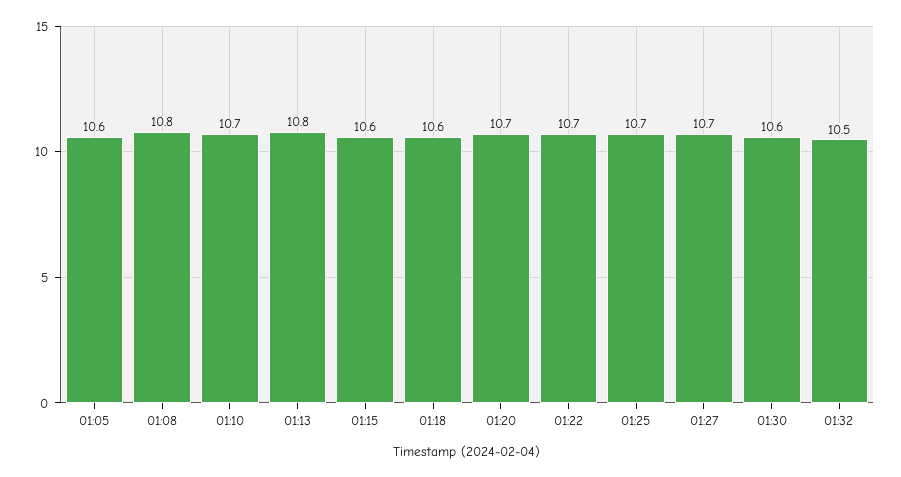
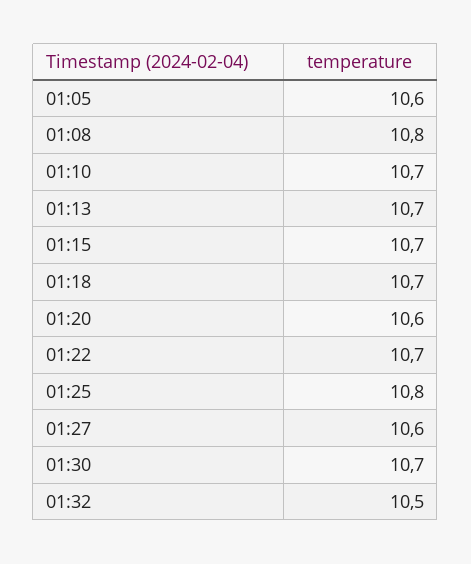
  {
    "01:05": 10.6,
    "01:08": 10.8,
    "01:10": 10.7,
-   "01:13": 10.8,
+   "01:13": 10.7,
-   "01:15": 10.6,
+   "01:15": 10.7,
-   "01:18": 10.6,
+   "01:18": 10.7,
-   "01:20": 10.7,
+   "01:20": 10.6,
    "01:22": 10.7,
-   "01:25": 10.7,
+   "01:25": 10.8,
-   "01:27": 10.7,
+   "01:27": 10.6,
-   "01:30": 10.6,
+   "01:30": 10.7,
    "01:32": 10.5
  }

